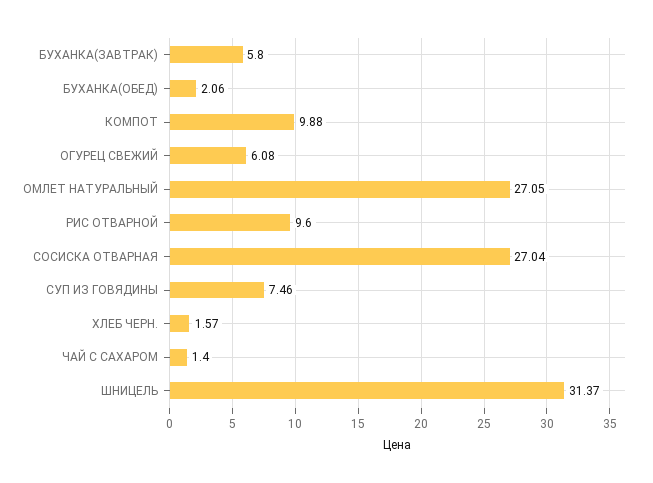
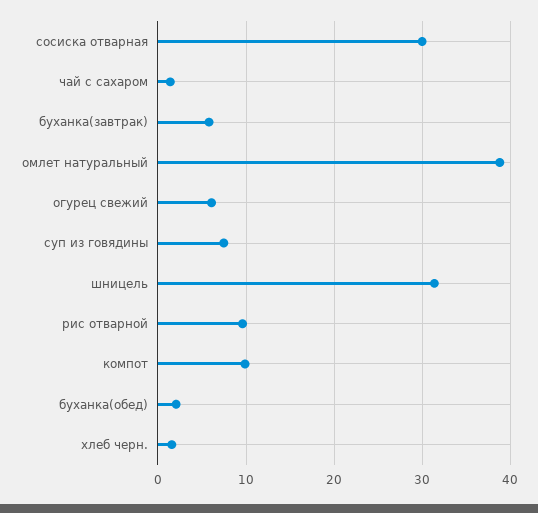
  {
    "БУХАНКА(ЗАВТРАК)": 5.8,
    "БУХАНКА(ОБЕД)": 2.06,
    "КОМПОТ": 9.88,
    "ОГУРЕЦ СВЕЖИЙ": 6.08,
-   "ОМЛЕТ НАТУРАЛЬНЫЙ": 27.05,
+   "ОМЛЕТ НАТУРАЛЬНЫЙ": 39,
    "РИС ОТВАРНОЙ": 9.6,
-   "СОСИСКА ОТВАРНАЯ": 27.04,
+   "СОСИСКА ОТВАРНАЯ": 30,
    "СУП ИЗ ГОВЯДИНЫ": 7.46,
    "ХЛЕБ ЧЕРН.": 1.57,
    "ЧАЙ С САХАРОМ": 1.4,
    "ШНИЦЕЛЬ": 31.37
  }

